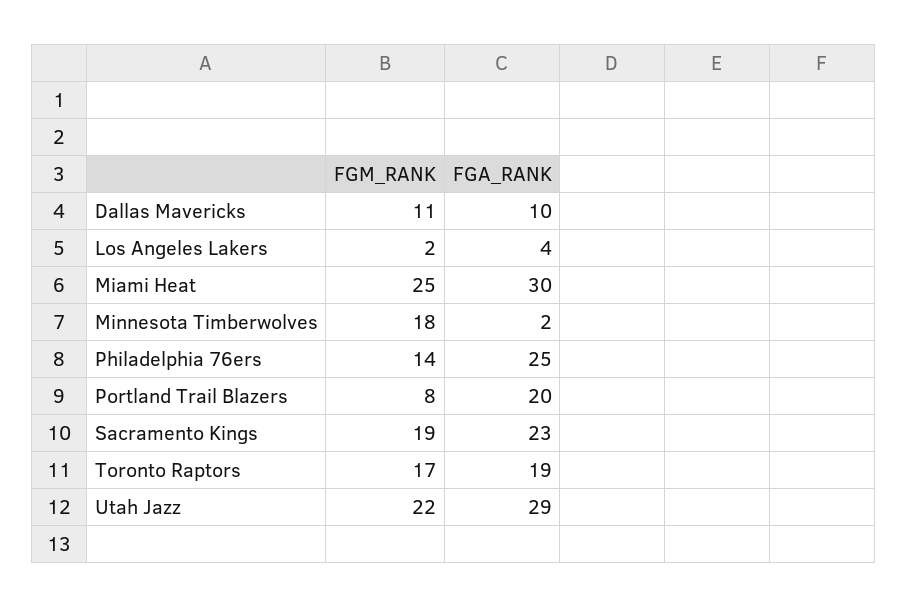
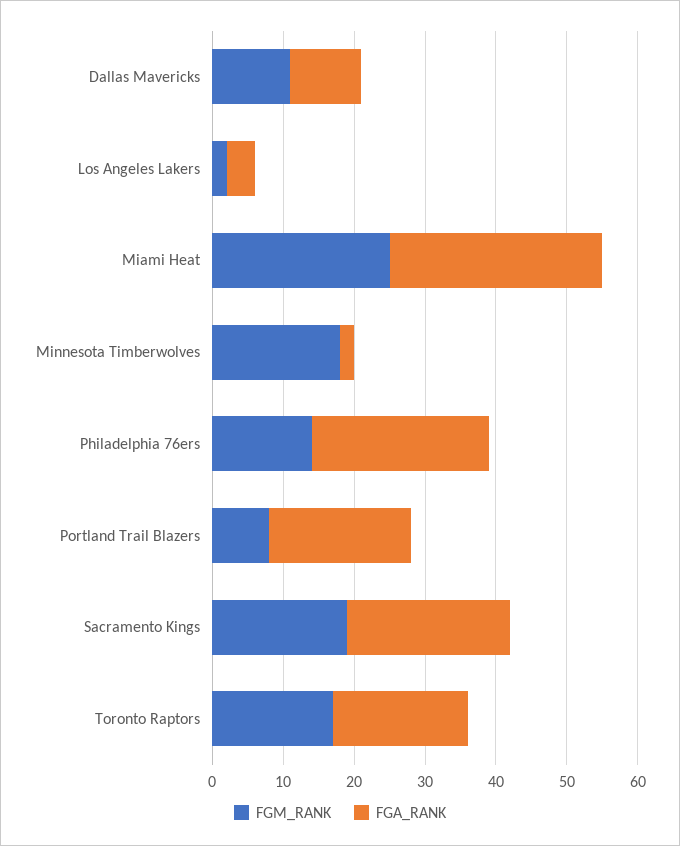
  {
    "FGM_RANK": {
      "Dallas Mavericks": 11,
      "Los Angeles Lakers": 2,
      "Miami Heat": 25,
      "Minnesota Timberwolves": 18,
      "Philadelphia 76ers": 14,
      "Portland Trail Blazers": 8,
      "Sacramento Kings": 19,
-     "Toronto Raptors": 17,
+     "Toronto Raptors": 17
-     "Utah Jazz": 22
    },
    "FGA_RANK": {
      "Dallas Mavericks": 10,
      "Los Angeles Lakers": 4,
      "Miami Heat": 30,
      "Minnesota Timberwolves": 2,
      "Philadelphia 76ers": 25,
      "Portland Trail Blazers": 20,
      "Sacramento Kings": 23,
-     "Toronto Raptors": 19,
+     "Toronto Raptors": 19
-     "Utah Jazz": 29
    }
  }

